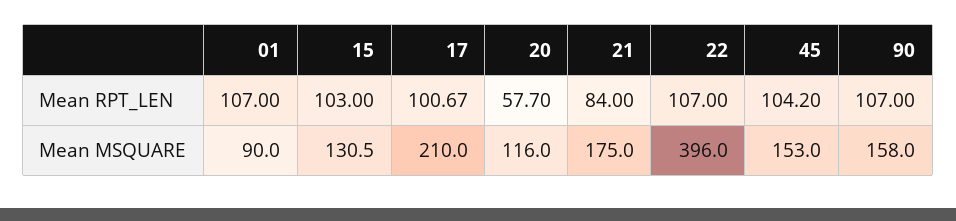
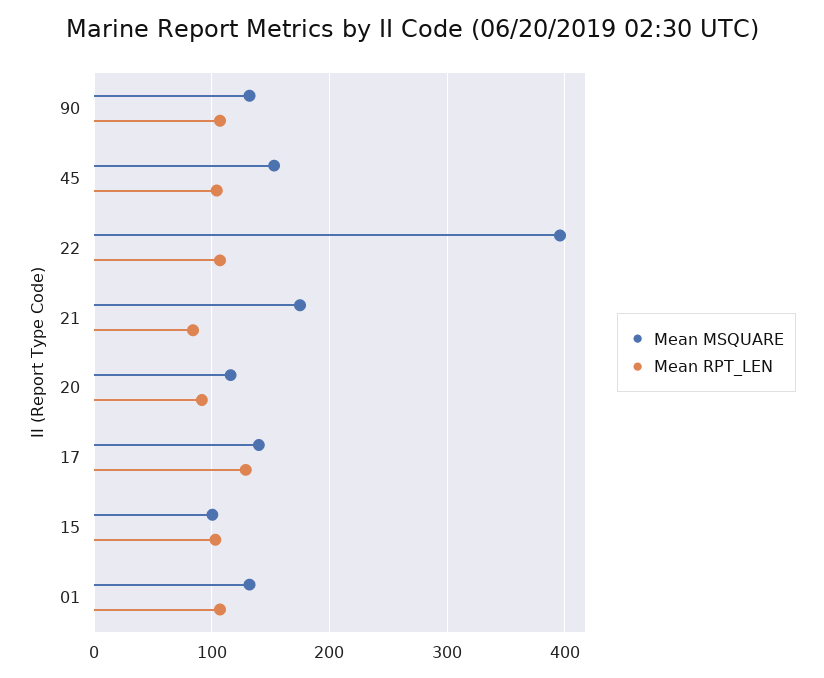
  {
    "Mean RPT_LEN": {
      "01": 107,
      "15": 103,
-     "17": 100.67,
+     "17": 130,
-     "20": 57.7,
+     "20": 90,
      "21": 84,
      "22": 107,
      "45": 104.2,
      "90": 107
    },
    "Mean MSQUARE": {
-     "01": 90,
+     "01": 130,
-     "15": 130.5,
+     "15": 100,
-     "17": 210,
+     "17": 140,
      "20": 116,
      "21": 175,
      "22": 396,
      "45": 153,
-     "90": 158
+     "90": 130
    }
  }

